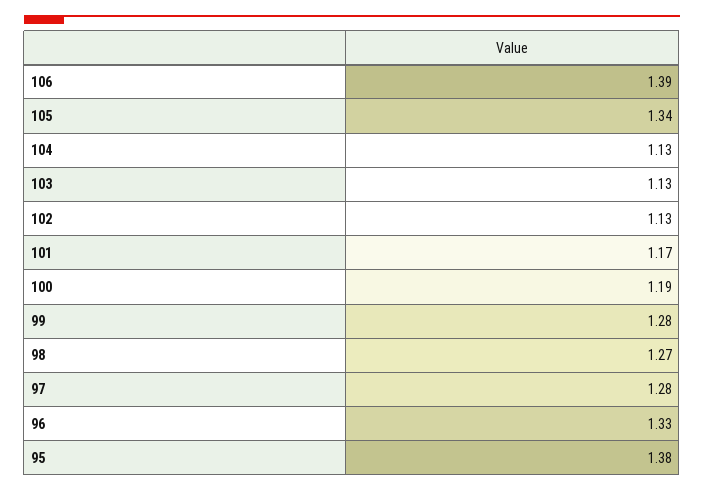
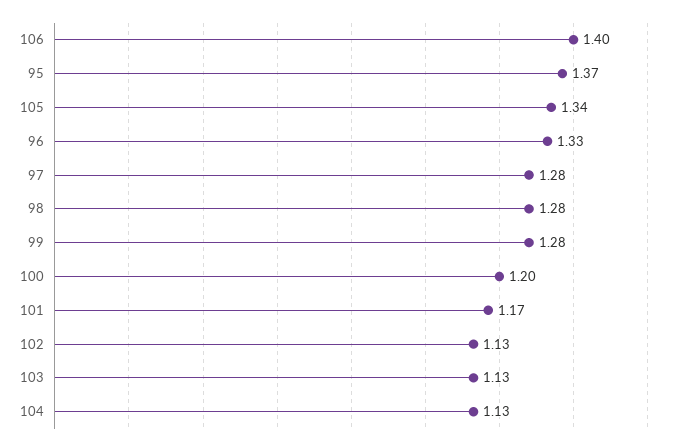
  {
-   "106": 1.39,
+   "106": 1.4,
    "105": 1.34,
    "104": 1.13,
    "103": 1.13,
    "102": 1.13,
    "101": 1.17,
-   "100": 1.19,
+   "100": 1.2,
    "99": 1.28,
-   "98": 1.27,
+   "98": 1.28,
    "97": 1.28,
    "96": 1.33,
-   "95": 1.38
+   "95": 1.37
  }

